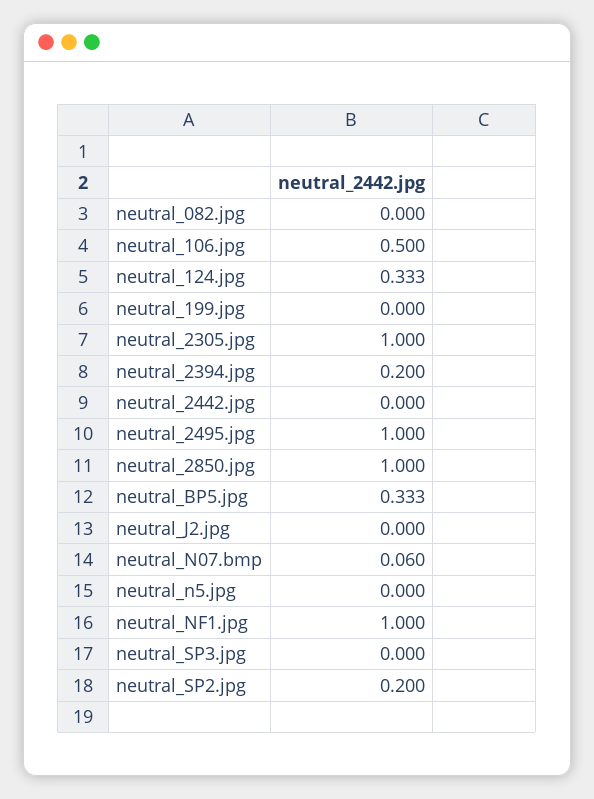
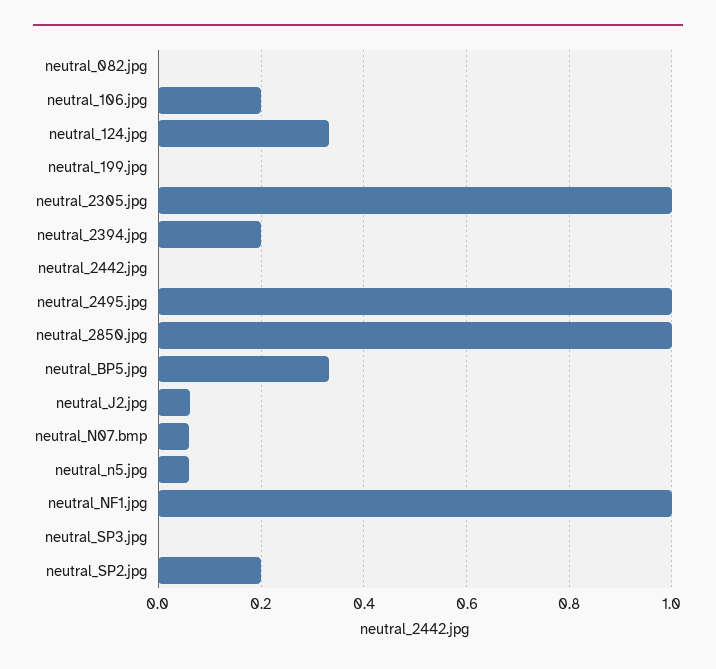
  {
    "neutral_082.jpg": 0,
-   "neutral_106.jpg": 0.5,
+   "neutral_106.jpg": 0.2,
    "neutral_124.jpg": 0.333,
    "neutral_199.jpg": 0,
    "neutral_2305.jpg": 1,
    "neutral_2394.jpg": 0.2,
    "neutral_2442.jpg": 0,
    "neutral_2495.jpg": 1,
    "neutral_2850.jpg": 1,
    "neutral_BP5.jpg": 0.333,
-   "neutral_J2.jpg": 0,
+   "neutral_J2.jpg": 0.06,
    "neutral_N07.bmp": 0.06,
-   "neutral_n5.jpg": 0,
+   "neutral_n5.jpg": 0.06,
    "neutral_NF1.jpg": 1,
    "neutral_SP3.jpg": 0,
    "neutral_SP2.jpg": 0.2
  }

